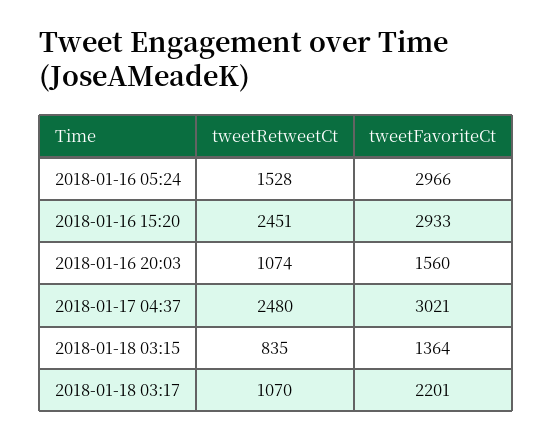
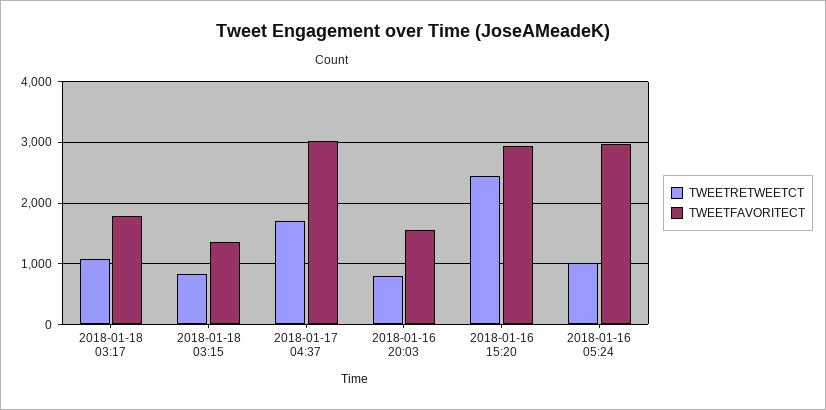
  {
    "tweetRetweetCt": {
-     "2018-01-16 05:24": 1528,
+     "2018-01-16 05:24": 1000,
      "2018-01-16 15:20": 2451,
-     "2018-01-16 20:03": 1074,
+     "2018-01-16 20:03": 800,
-     "2018-01-17 04:37": 2480,
+     "2018-01-17 04:37": 1700,
      "2018-01-18 03:15": 835,
      "2018-01-18 03:17": 1070
    },
    "tweetFavoriteCt": {
      "2018-01-16 05:24": 2966,
      "2018-01-16 15:20": 2933,
      "2018-01-16 20:03": 1560,
      "2018-01-17 04:37": 3021,
      "2018-01-18 03:15": 1364,
-     "2018-01-18 03:17": 2201
+     "2018-01-18 03:17": 1800
    }
  }

